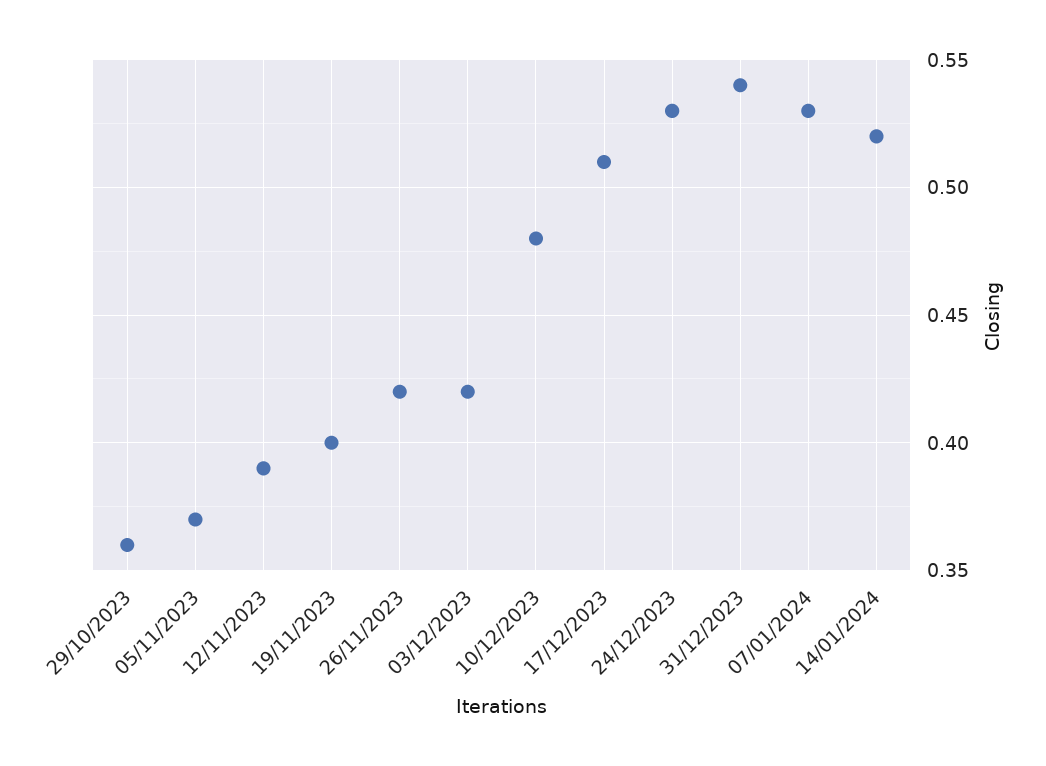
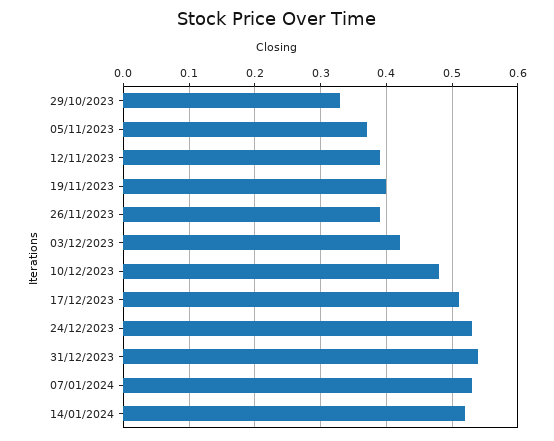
  {
-   "29/10/2023": 0.36,
+   "29/10/2023": 0.33,
    "05/11/2023": 0.37,
    "12/11/2023": 0.39,
    "19/11/2023": 0.4,
-   "26/11/2023": 0.42,
+   "26/11/2023": 0.39,
    "03/12/2023": 0.42,
    "10/12/2023": 0.48,
    "17/12/2023": 0.51,
    "24/12/2023": 0.53,
    "31/12/2023": 0.54,
    "07/01/2024": 0.53,
    "14/01/2024": 0.52
  }

